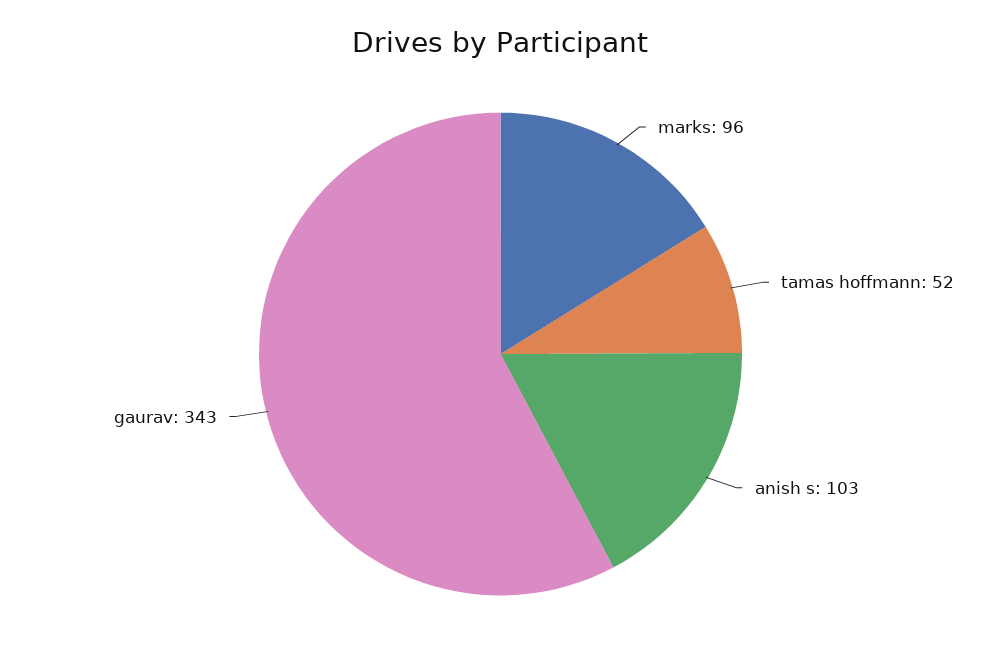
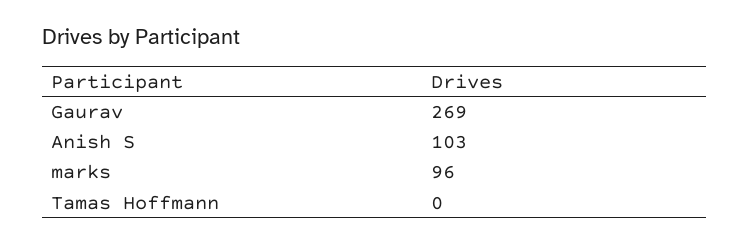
  {
    "marks": 96,
-   "tamas hoffmann": 52,
+   "tamas hoffmann": 0,
    "anish s": 103,
-   "gaurav": 343
+   "gaurav": 269
  }

